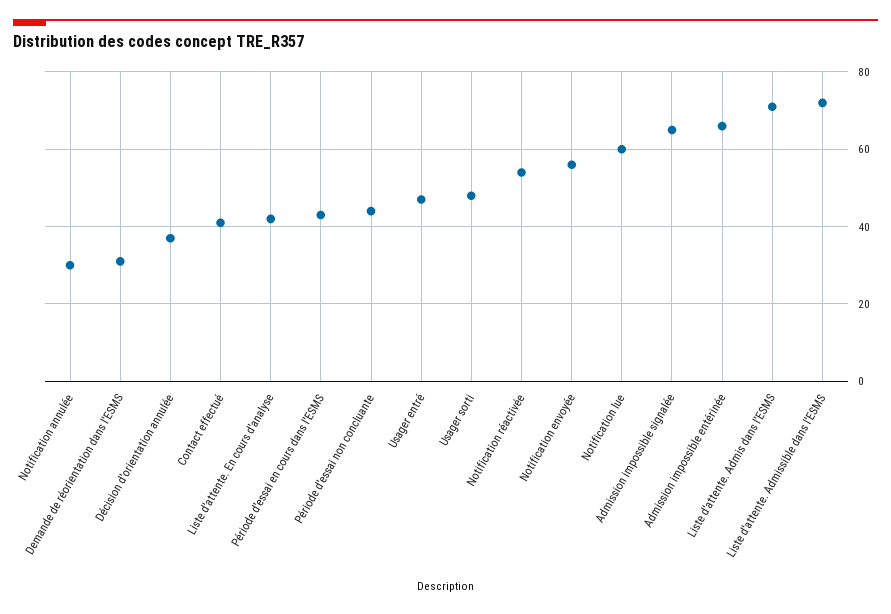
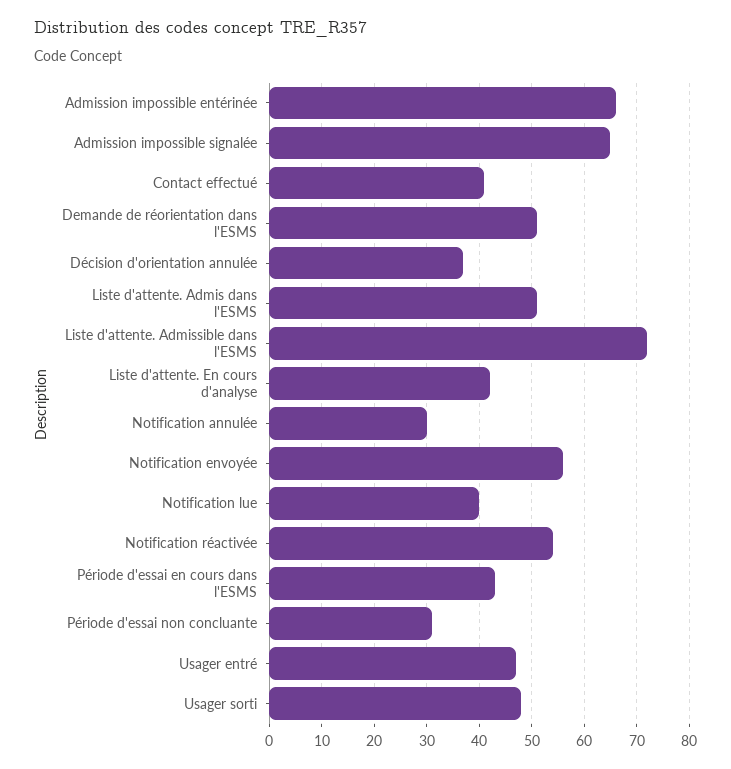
  {
    "Notification annulée": 30,
-   "Demande de réorientation dans l'ESMS": 30,
+   "Demande de réorientation dans l'ESMS": 50,
    "Décision d'orientation annulée": 35,
    "Contact effectué": 40,
    "Liste d'attente. En cours d'analyse": 40,
    "Période d'essai en cours dans l'ESMS": 45,
-   "Période d'essai non concluante": 45,
+   "Période d'essai non concluante": 30,
    "Usager entré": 45,
    "Usager sorti": 50,
    "Notification réactivée": 55,
    "Notification envoyée": 55,
-   "Notification lue": 60,
+   "Notification lue": 40,
    "Admission impossible signalée": 65,
    "Admission impossible entérinée": 65,
-   "Liste d'attente. Admis dans l'ESMS": 70,
+   "Liste d'attente. Admis dans l'ESMS": 50,
    "Liste d'attente. Admissible dans l'ESMS": 70
  }

